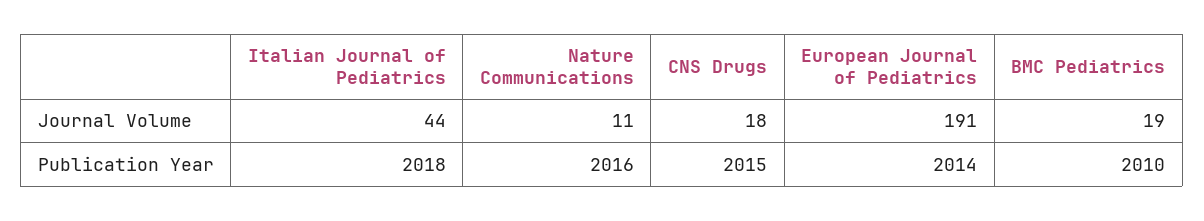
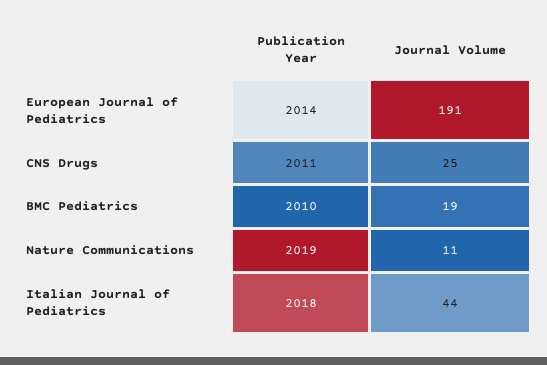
  {
    "Italian Journal of Pediatrics": {
      "Journal Volume": 44,
      "Publication Year": 2018
    },
    "Nature Communications": {
      "Journal Volume": 11,
-     "Publication Year": 2016
+     "Publication Year": 2019
    },
    "CNS Drugs": {
-     "Journal Volume": 18,
+     "Journal Volume": 25,
-     "Publication Year": 2015
+     "Publication Year": 2011
    },
    "European Journal of Pediatrics": {
      "Journal Volume": 191,
      "Publication Year": 2014
    },
    "BMC Pediatrics": {
      "Journal Volume": 19,
      "Publication Year": 2010
    }
  }

